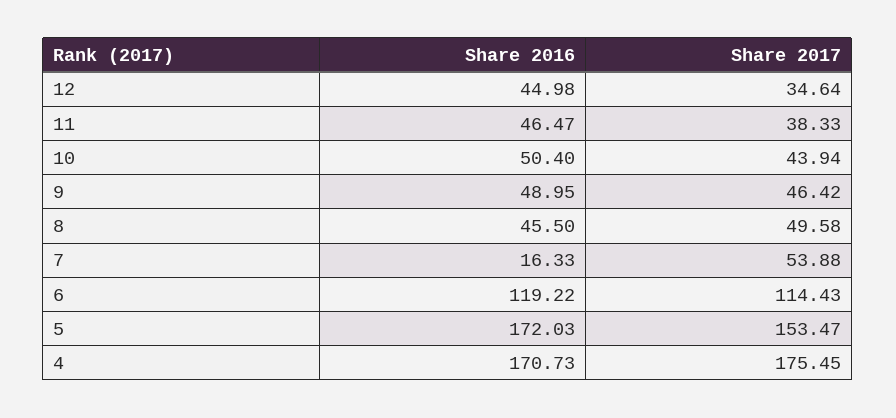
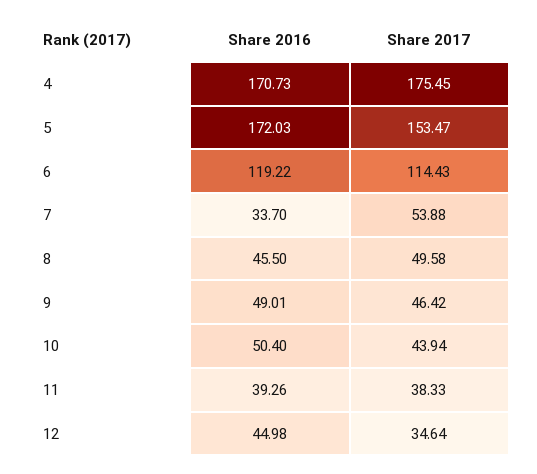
  {
    "Share 2016": {
      "12": 44.98,
-     "11": 46.47,
+     "11": 39.26,
      "10": 50.4,
-     "9": 48.95,
+     "9": 49.01,
      "8": 45.5,
-     "7": 16.33,
+     "7": 33.7,
      "6": 119.22,
      "5": 172.03,
      "4": 170.73
    },
    "Share 2017": {
      "12": 34.64,
      "11": 38.33,
      "10": 43.94,
      "9": 46.42,
      "8": 49.58,
      "7": 53.88,
      "6": 114.43,
      "5": 153.47,
      "4": 175.45
    }
  }

